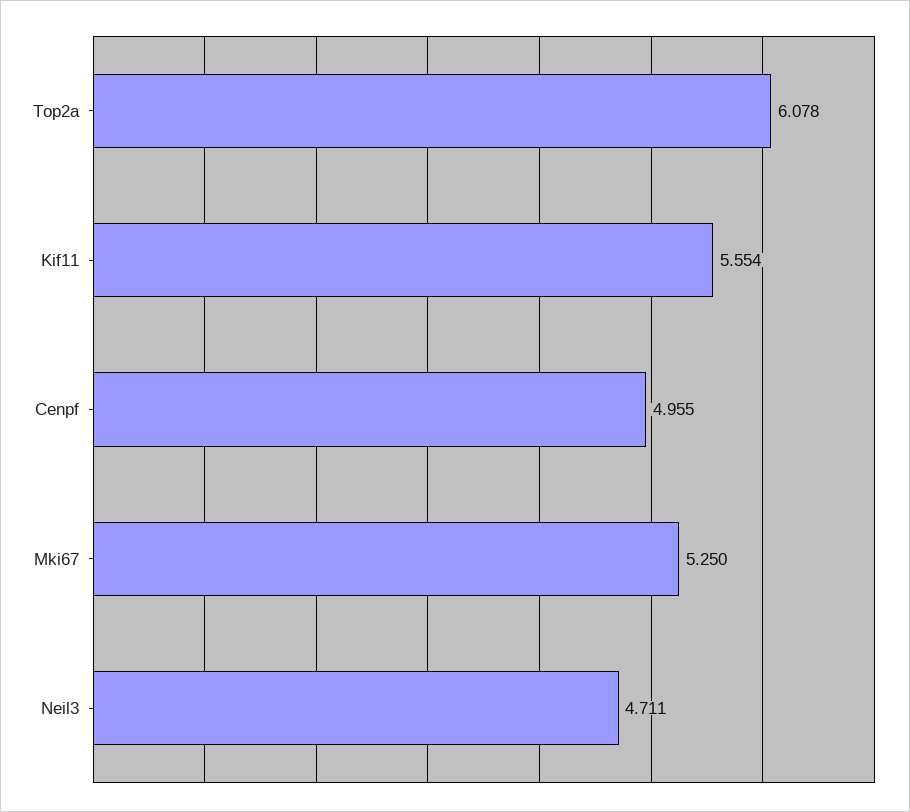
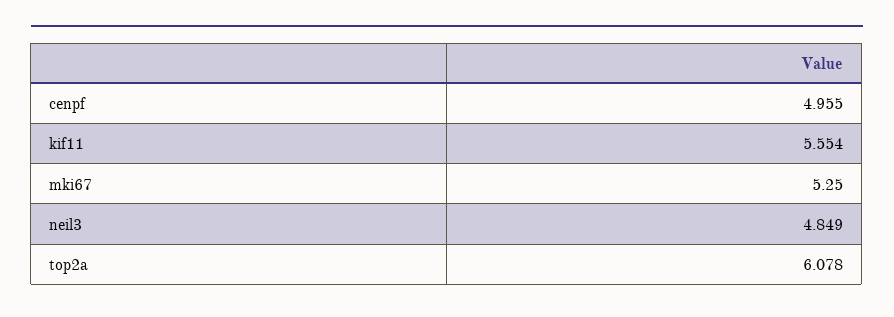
  {
    "Top2a": 6.078,
    "Kif11": 5.554,
    "Cenpf": 4.955,
    "Mki67": 5.25,
-   "Neil3": 4.711
+   "Neil3": 4.849
  }

